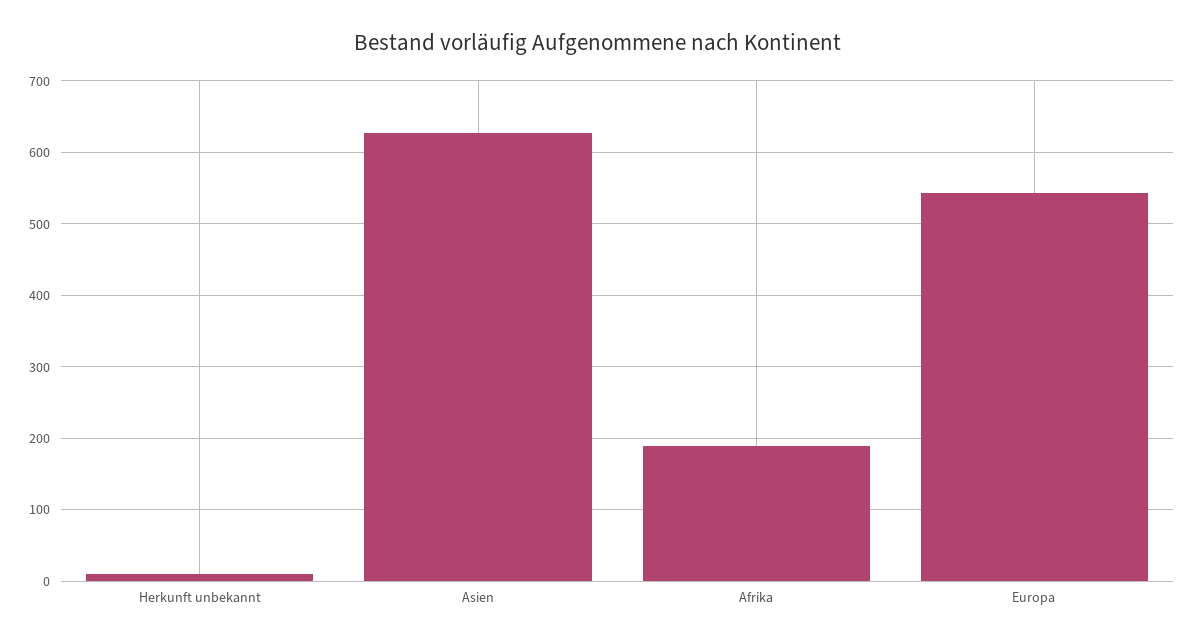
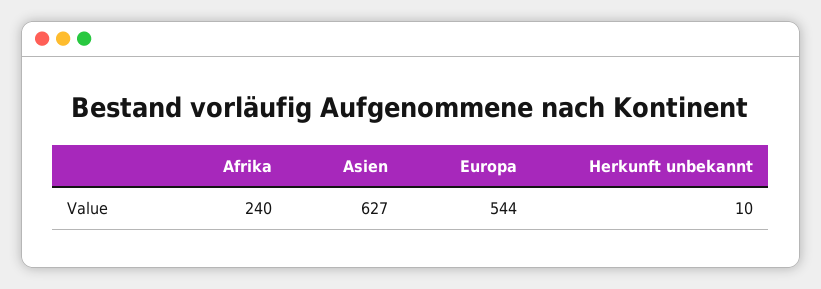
  {
    "Herkunft unbekannt": 10,
    "Asien": 627,
-   "Afrika": 190,
+   "Afrika": 240,
    "Europa": 544
  }

